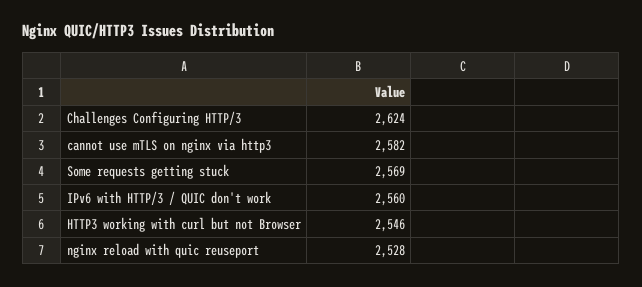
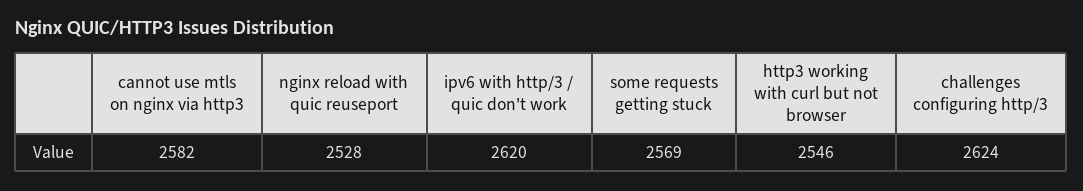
  {
    "Challenges Configuring HTTP/3": 2624,
    "cannot use mTLS on nginx via http3": 2582,
    "Some requests getting stuck": 2569,
-   "IPv6 with HTTP/3 / QUIC don't work": 2560,
+   "IPv6 with HTTP/3 / QUIC don't work": 2620,
    "HTTP3 working with curl but not Browser": 2546,
    "nginx reload with quic reuseport": 2528
  }

